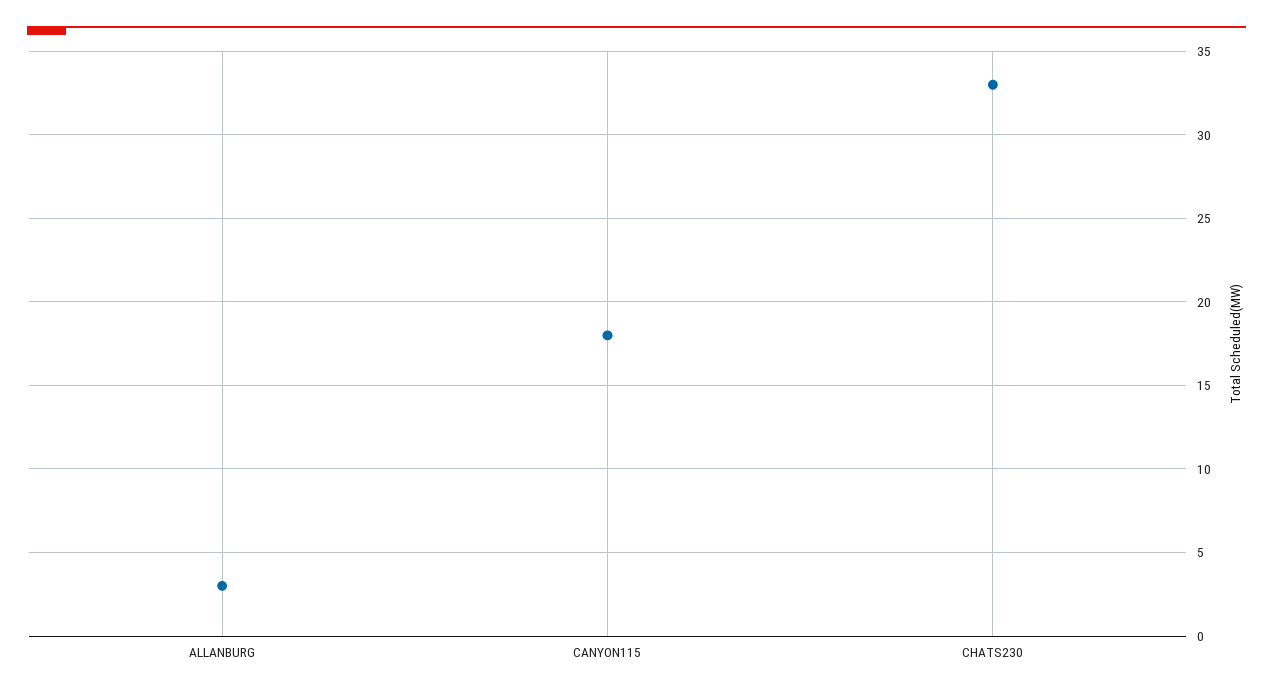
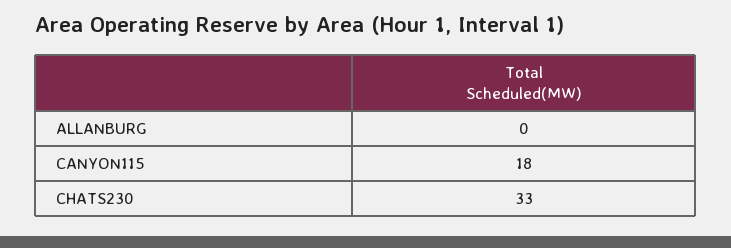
  {
-   "ALLANBURG": 3,
+   "ALLANBURG": 0,
    "CANYON115": 18,
    "CHATS230": 33
  }

